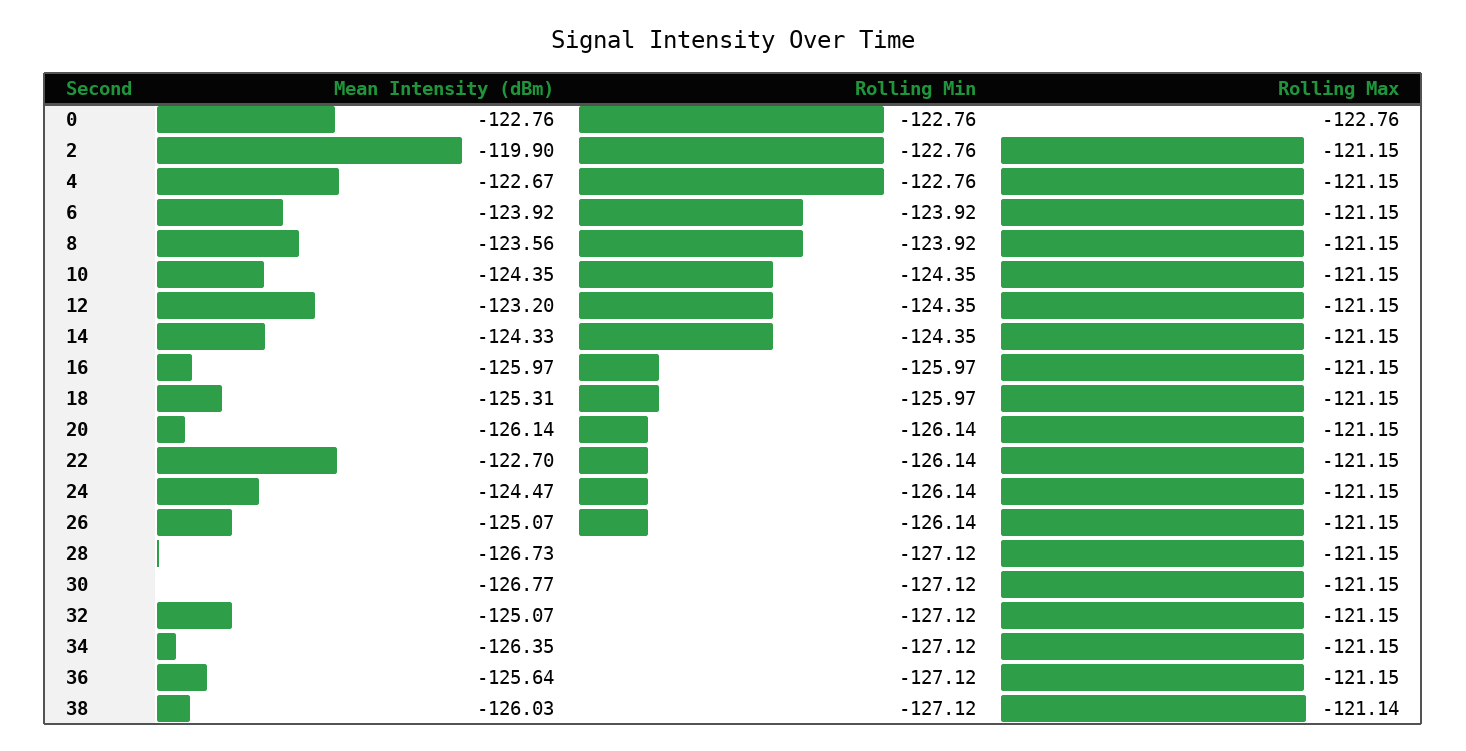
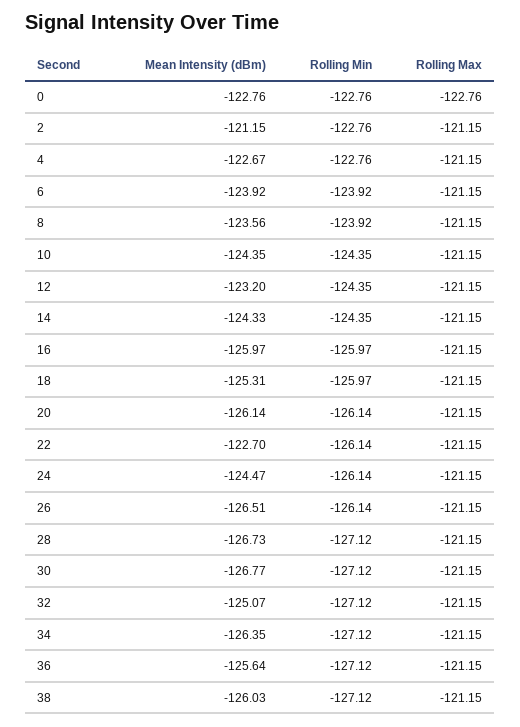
  {
    "Mean Intensity (dBm)": {
      "0": -122.76,
-     "2": -119.9,
+     "2": -121.15,
      "4": -122.67,
      "6": -123.92,
      "8": -123.56,
      "10": -124.35,
      "12": -123.2,
      "14": -124.33,
      "16": -125.97,
      "18": -125.31,
      "20": -126.14,
      "22": -122.7,
      "24": -124.47,
-     "26": -125.07,
+     "26": -126.51,
      "28": -126.73,
      "30": -126.77,
      "32": -125.07,
      "34": -126.35,
      "36": -125.64,
      "38": -126.03
    },
    "Rolling Min": {
      "0": -122.76,
      "2": -122.76,
      "4": -122.76,
      "6": -123.92,
      "8": -123.92,
      "10": -124.35,
      "12": -124.35,
      "14": -124.35,
      "16": -125.97,
      "18": -125.97,
      "20": -126.14,
      "22": -126.14,
      "24": -126.14,
      "26": -126.14,
      "28": -127.12,
      "30": -127.12,
      "32": -127.12,
      "34": -127.12,
      "36": -127.12,
      "38": -127.12
    },
    "Rolling Max": {
      "0": -122.76,
      "2": -121.15,
      "4": -121.15,
      "6": -121.15,
      "8": -121.15,
      "10": -121.15,
      "12": -121.15,
      "14": -121.15,
      "16": -121.15,
      "18": -121.15,
      "20": -121.15,
      "22": -121.15,
      "24": -121.15,
      "26": -121.15,
      "28": -121.15,
      "30": -121.15,
      "32": -121.15,
      "34": -121.15,
      "36": -121.15,
-     "38": -121.14
+     "38": -121.15
    }
  }

